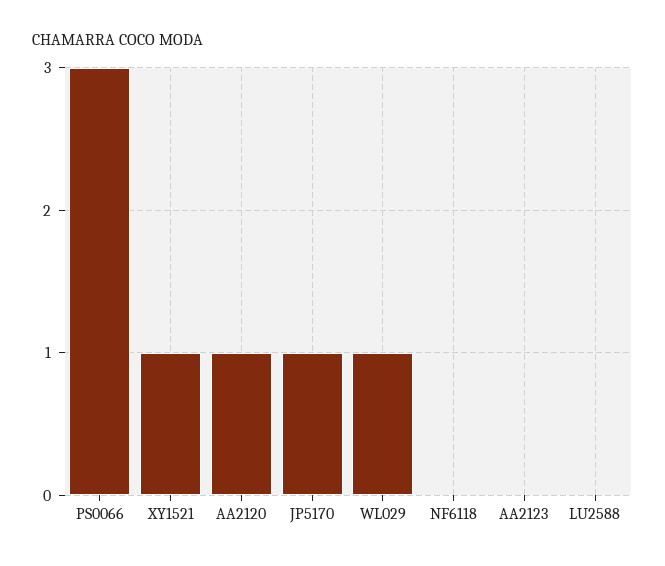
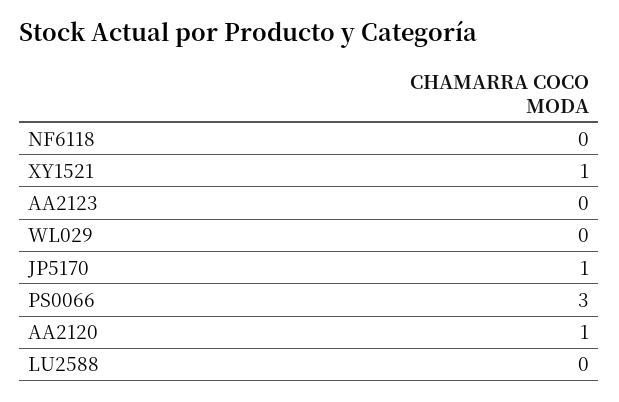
  {
    "PS0066": 3,
    "XY1521": 1,
    "AA2120": 1,
    "JP5170": 1,
-   "WL029": 1,
+   "WL029": 0,
    "NF6118": 0,
    "AA2123": 0,
    "LU2588": 0
  }

